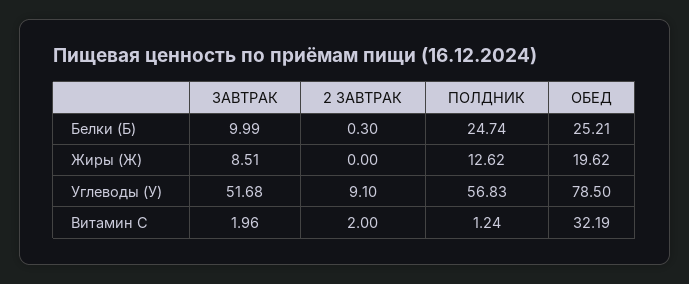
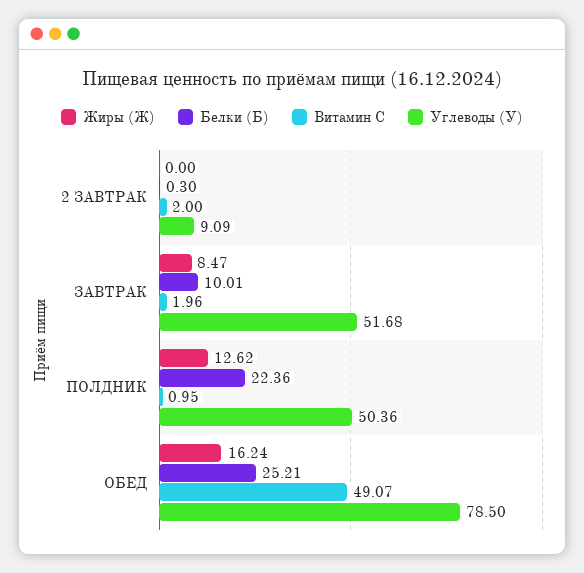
  {
    "Белки (Б)": {
-     "ЗАВТРАК": 9.99,
+     "ЗАВТРАК": 10.01,
      "2 ЗАВТРАК": 0.3,
-     "ПОЛДНИК": 24.74,
+     "ПОЛДНИК": 22.36,
      "ОБЕД": 25.21
    },
    "Жиры (Ж)": {
-     "ЗАВТРАК": 8.51,
+     "ЗАВТРАК": 8.47,
      "2 ЗАВТРАК": 0,
      "ПОЛДНИК": 12.62,
-     "ОБЕД": 19.62
+     "ОБЕД": 16.24
    },
    "Углеводы (У)": {
      "ЗАВТРАК": 51.68,
-     "2 ЗАВТРАК": 9.1,
+     "2 ЗАВТРАК": 9.09,
-     "ПОЛДНИК": 56.83,
+     "ПОЛДНИК": 50.36,
      "ОБЕД": 78.5
    },
    "Витамин С": {
      "ЗАВТРАК": 1.96,
      "2 ЗАВТРАК": 2,
-     "ПОЛДНИК": 1.24,
+     "ПОЛДНИК": 0.95,
-     "ОБЕД": 32.19
+     "ОБЕД": 49.07
    }
  }

